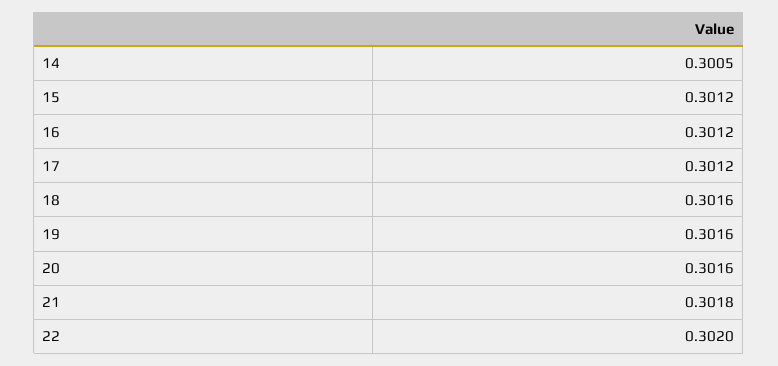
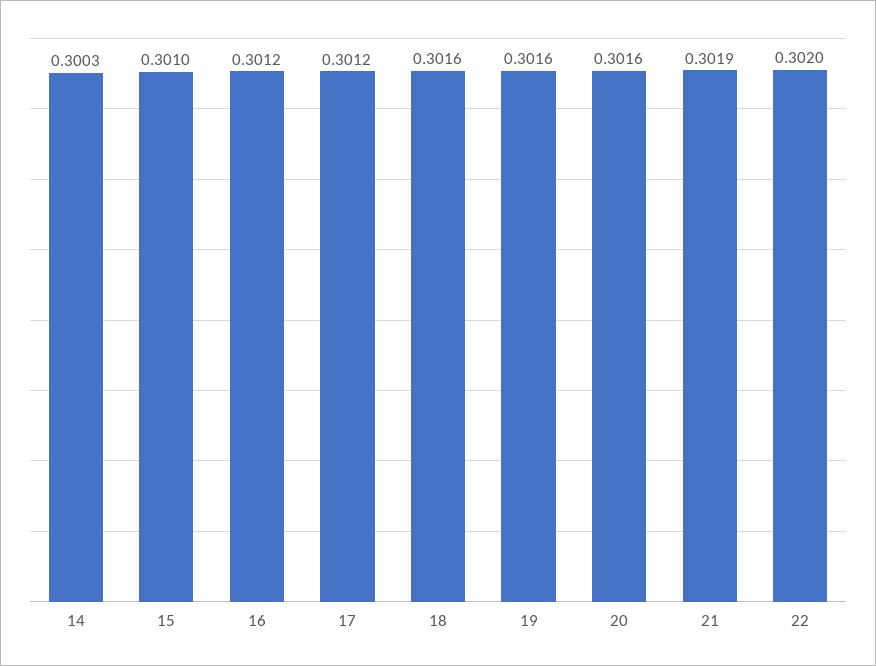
  {
-   "14": 0.3005,
+   "14": 0.3003,
-   "15": 0.3012,
+   "15": 0.301,
    "16": 0.3012,
    "17": 0.3012,
    "18": 0.3016,
    "19": 0.3016,
    "20": 0.3016,
-   "21": 0.3018,
+   "21": 0.3019,
    "22": 0.302
  }

